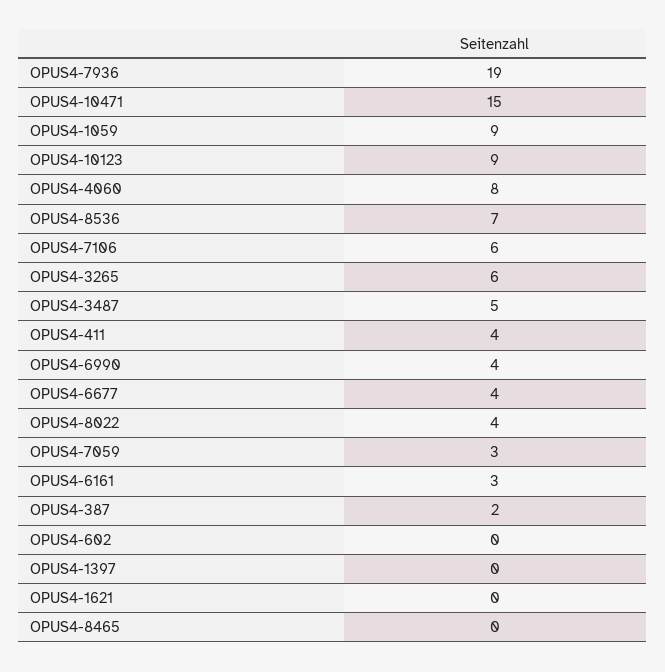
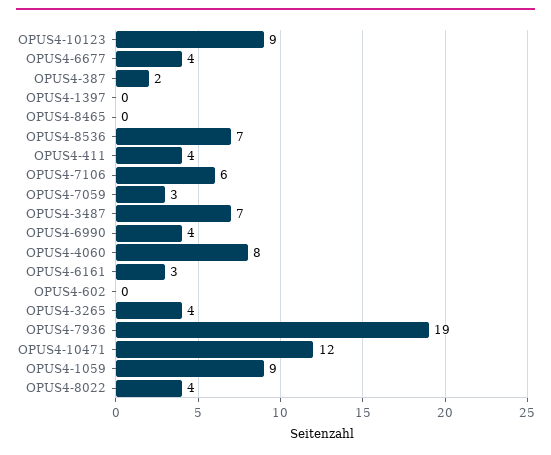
  {
    "OPUS4-7936": 19,
-   "OPUS4-10471": 15,
+   "OPUS4-10471": 12,
    "OPUS4-1059": 9,
    "OPUS4-10123": 9,
    "OPUS4-4060": 8,
    "OPUS4-8536": 7,
    "OPUS4-7106": 6,
-   "OPUS4-3265": 6,
+   "OPUS4-3265": 4,
-   "OPUS4-3487": 5,
+   "OPUS4-3487": 7,
    "OPUS4-411": 4,
    "OPUS4-6990": 4,
    "OPUS4-6677": 4,
    "OPUS4-8022": 4,
    "OPUS4-7059": 3,
    "OPUS4-6161": 3,
    "OPUS4-387": 2,
    "OPUS4-602": 0,
    "OPUS4-1397": 0,
-   "OPUS4-1621": 0,
    "OPUS4-8465": 0
  }

